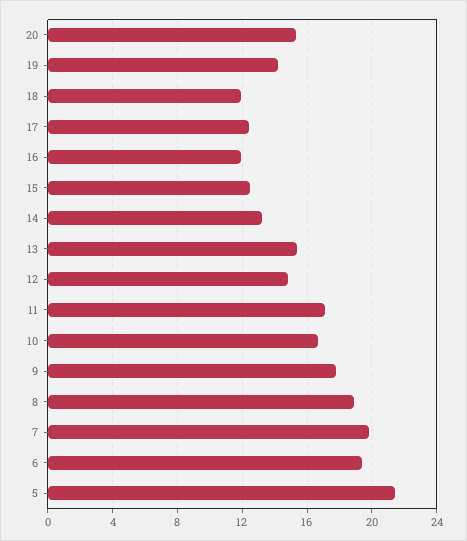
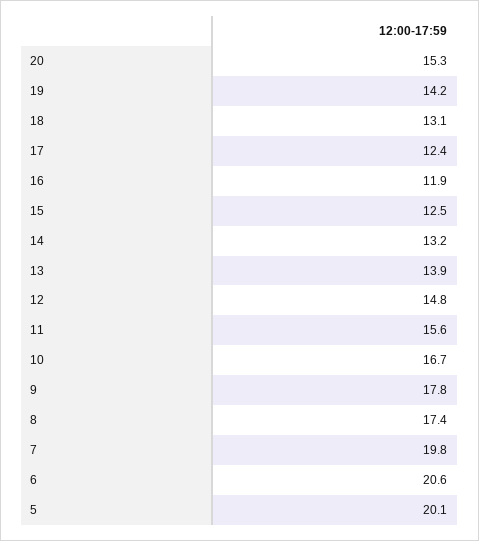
  {
    "20": 15.3,
    "19": 14.2,
-   "18": 12,
+   "18": 13.1,
    "17": 12.4,
    "16": 11.9,
    "15": 12.5,
    "14": 13.2,
-   "13": 15.5,
+   "13": 13.9,
    "12": 14.8,
-   "11": 17,
+   "11": 15.6,
    "10": 16.7,
    "9": 17.8,
-   "8": 19,
+   "8": 17.4,
    "7": 19.8,
-   "6": 19.5,
+   "6": 20.6,
-   "5": 21.5
+   "5": 20.1
  }

